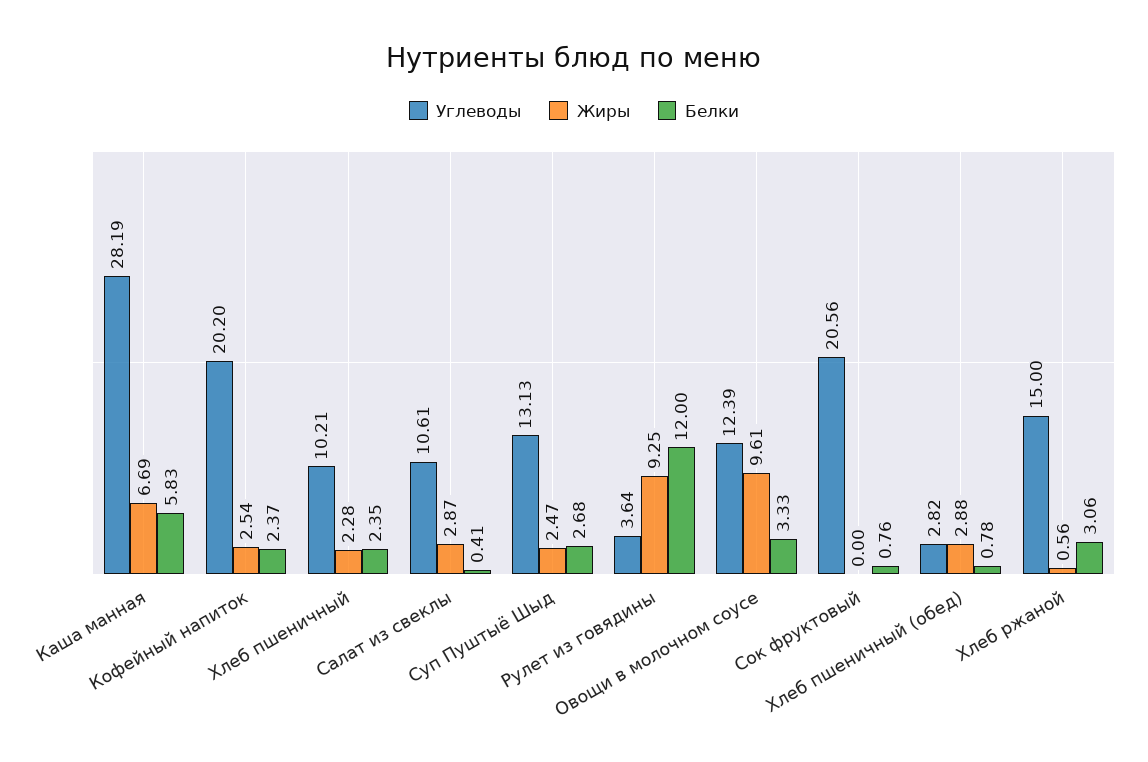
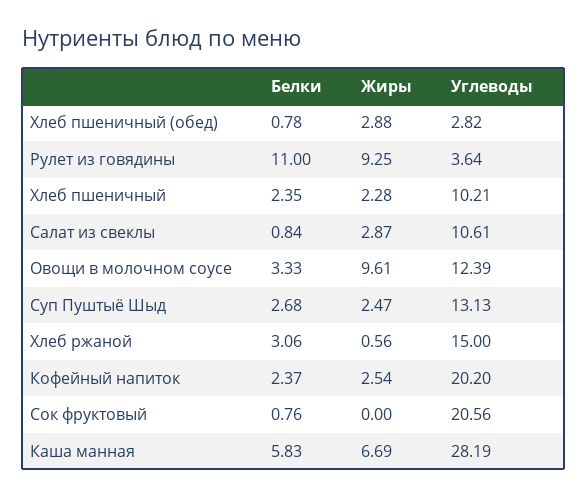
  {
    "Углеводы": {
      "Каша манная": 28.19,
      "Кофейный напиток": 20.2,
      "Хлеб пшеничный": 10.21,
      "Салат из свеклы": 10.61,
      "Суп Пуштыё Шыд": 13.13,
      "Рулет из говядины": 3.64,
      "Овощи в молочном соусе": 12.39,
      "Сок фруктовый": 20.56,
      "Хлеб пшеничный (обед)": 2.82,
      "Хлеб ржаной": 15
    },
    "Жиры": {
      "Каша манная": 6.69,
      "Кофейный напиток": 2.54,
      "Хлеб пшеничный": 2.28,
      "Салат из свеклы": 2.87,
      "Суп Пуштыё Шыд": 2.47,
      "Рулет из говядины": 9.25,
      "Овощи в молочном соусе": 9.61,
      "Сок фруктовый": 0,
      "Хлеб пшеничный (обед)": 2.88,
      "Хлеб ржаной": 0.56
    },
    "Белки": {
      "Каша манная": 5.83,
      "Кофейный напиток": 2.37,
      "Хлеб пшеничный": 2.35,
-     "Салат из свеклы": 0.41,
+     "Салат из свеклы": 0.84,
      "Суп Пуштыё Шыд": 2.68,
-     "Рулет из говядины": 12,
+     "Рулет из говядины": 11,
      "Овощи в молочном соусе": 3.33,
      "Сок фруктовый": 0.76,
      "Хлеб пшеничный (обед)": 0.78,
      "Хлеб ржаной": 3.06
    }
  }

